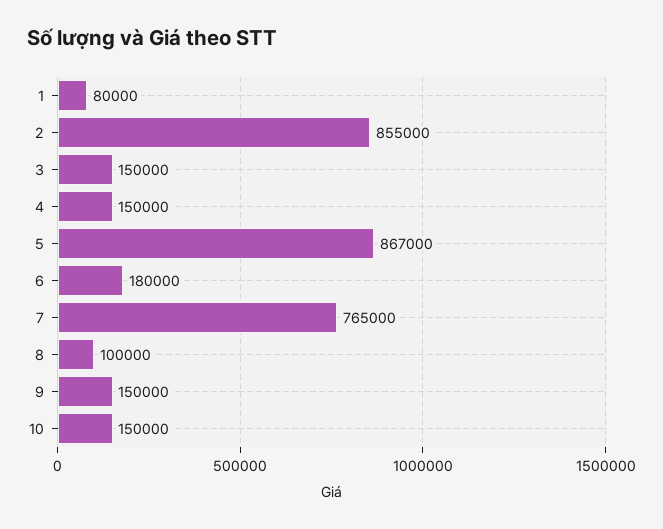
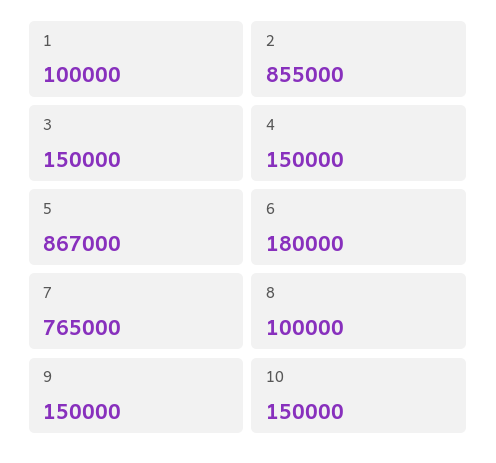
  {
-   "1": 80000,
+   "1": 100000,
    "2": 855000,
    "3": 150000,
    "4": 150000,
    "5": 867000,
    "6": 180000,
    "7": 765000,
    "8": 100000,
    "9": 150000,
    "10": 150000
  }

